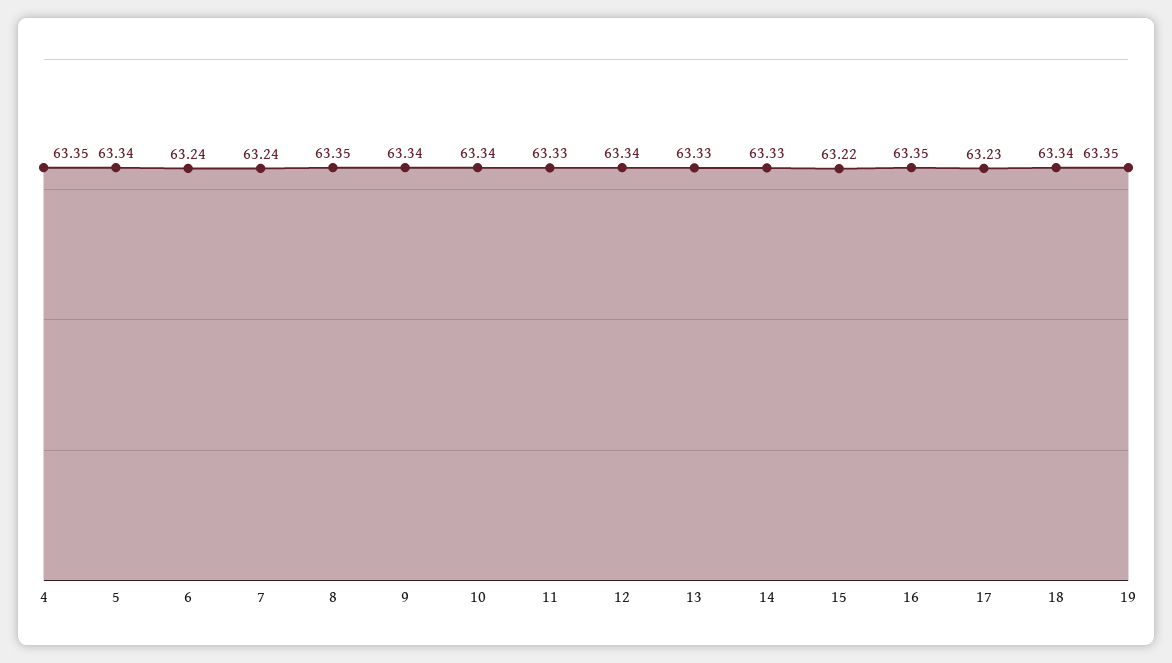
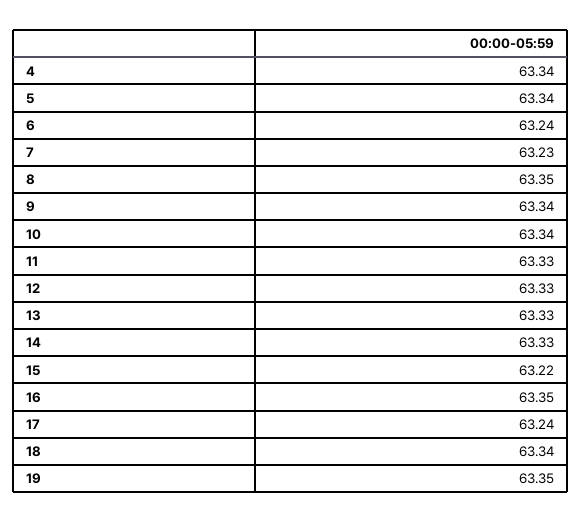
  {
-   "4": 63.35,
+   "4": 63.34,
    "5": 63.34,
    "6": 63.24,
-   "7": 63.24,
+   "7": 63.23,
    "8": 63.35,
    "9": 63.34,
    "10": 63.34,
    "11": 63.33,
-   "12": 63.34,
+   "12": 63.33,
    "13": 63.33,
    "14": 63.33,
    "15": 63.22,
    "16": 63.35,
-   "17": 63.23,
+   "17": 63.24,
    "18": 63.34,
    "19": 63.35
  }

